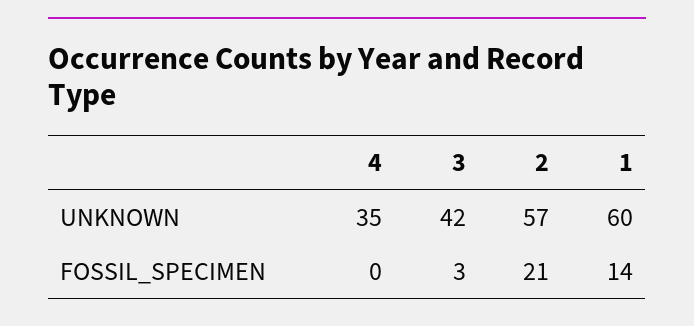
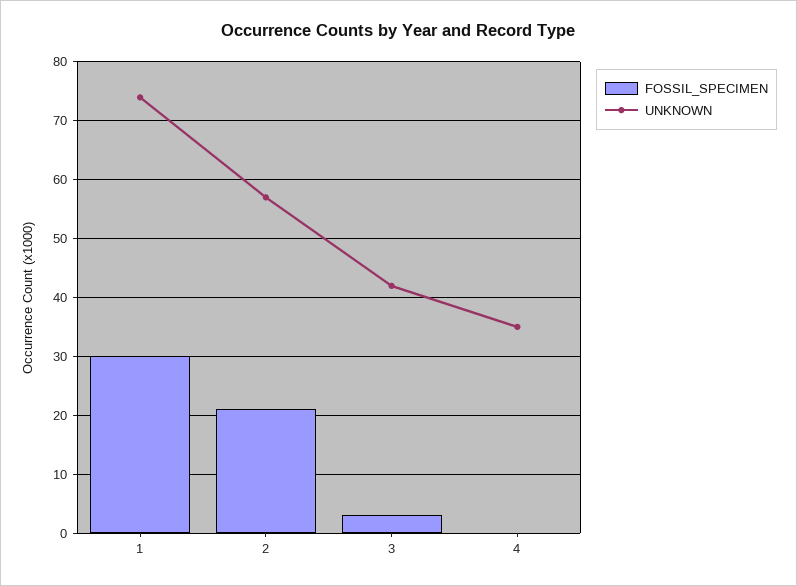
  {
    "UNKNOWN": {
      "4": 35,
      "3": 42,
      "2": 57,
-     "1": 60
+     "1": 75
    },
    "FOSSIL_SPECIMEN": {
      "4": 0,
      "3": 3,
      "2": 21,
-     "1": 14
+     "1": 30
    }
  }

